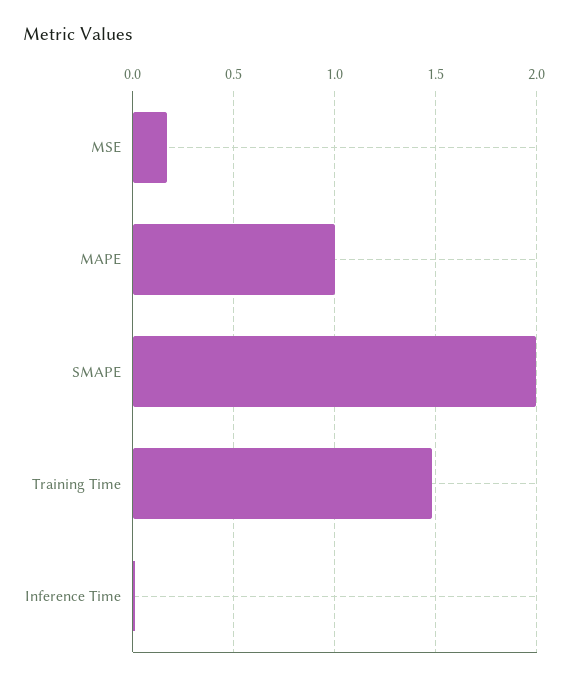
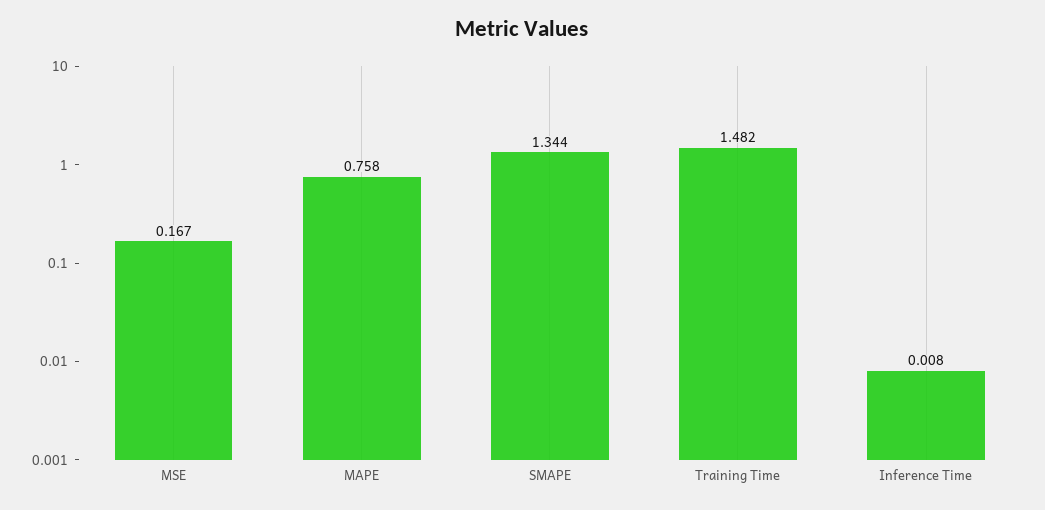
  {
    "MSE": 0.167,
-   "MAPE": 1,
+   "MAPE": 0.758,
-   "SMAPE": 2,
+   "SMAPE": 1.344,
    "Training Time": 1.482,
    "Inference Time": 0.008
  }

